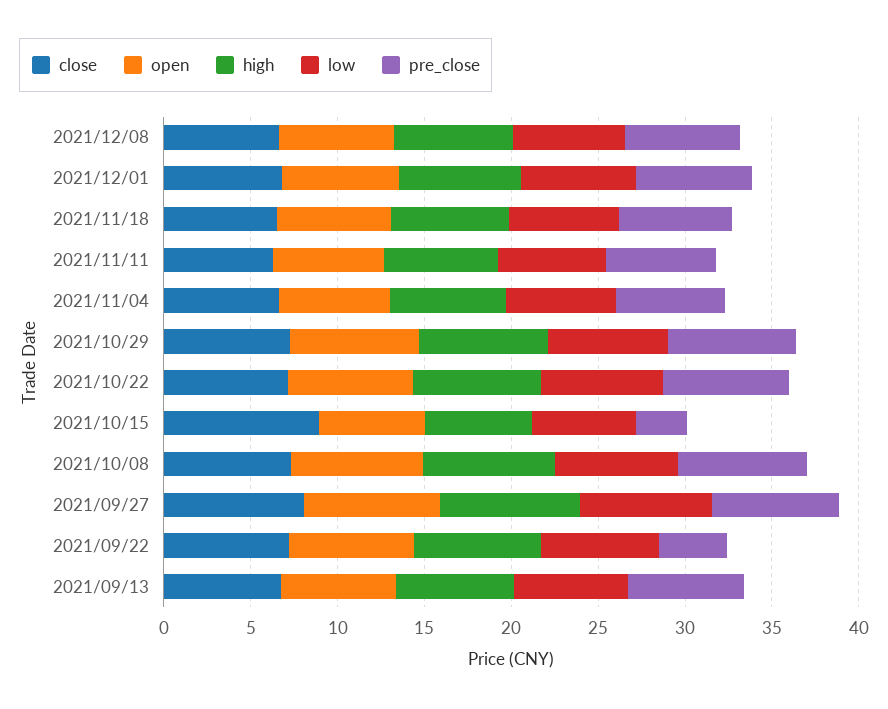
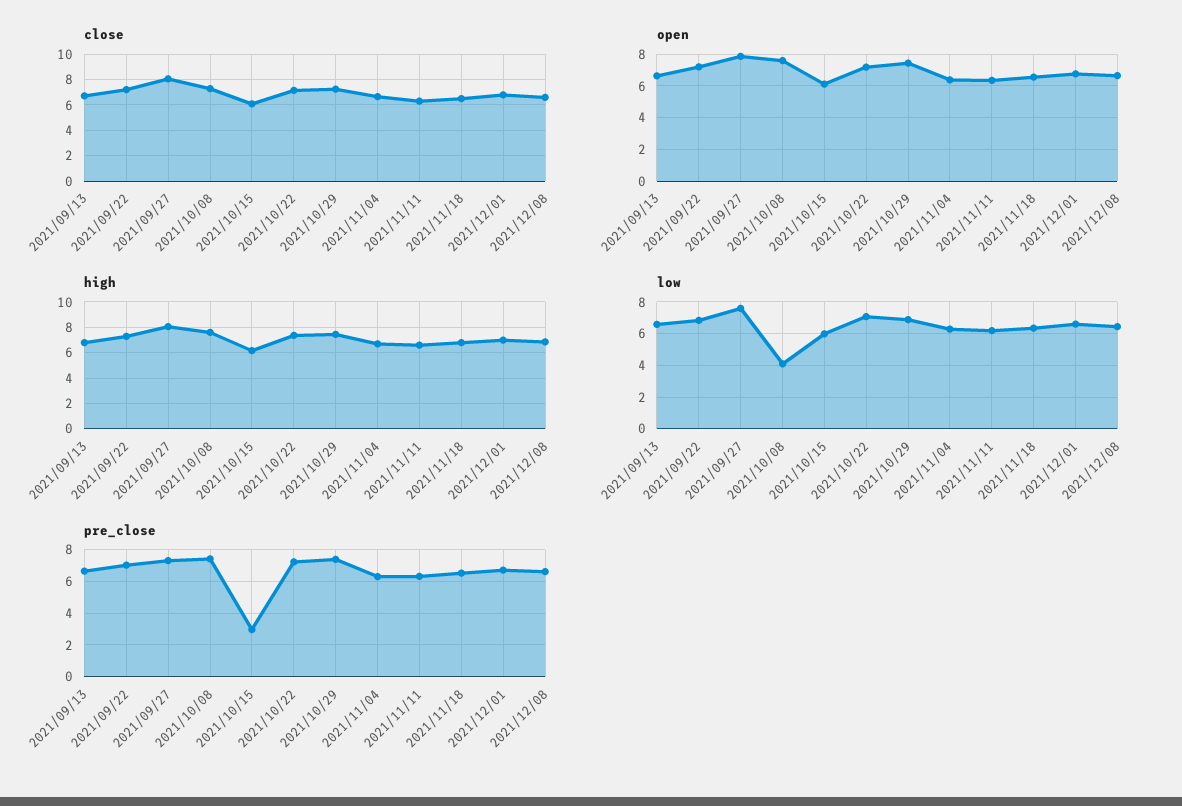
  {
    "close": {
      "2021/12/08": 6.5,
      "2021/12/01": 7,
      "2021/11/18": 6.5,
      "2021/11/11": 6.5,
      "2021/11/04": 6.5,
      "2021/10/29": 7.5,
      "2021/10/22": 7,
-     "2021/10/15": 9,
+     "2021/10/15": 6,
      "2021/10/08": 7.5,
      "2021/09/27": 8,
      "2021/09/22": 7,
      "2021/09/13": 6.5
    },
    "open": {
      "2021/12/08": 6.5,
      "2021/12/01": 7,
      "2021/11/18": 6.5,
      "2021/11/11": 6.5,
      "2021/11/04": 6.5,
      "2021/10/29": 7.5,
      "2021/10/22": 7,
      "2021/10/15": 6,
      "2021/10/08": 7.5,
      "2021/09/27": 8,
      "2021/09/22": 7,
      "2021/09/13": 6.5
    },
    "high": {
      "2021/12/08": 7,
      "2021/12/01": 7,
      "2021/11/18": 7,
      "2021/11/11": 6.5,
      "2021/11/04": 6.5,
      "2021/10/29": 7.5,
      "2021/10/22": 7.5,
      "2021/10/15": 6,
      "2021/10/08": 7.5,
      "2021/09/27": 8,
      "2021/09/22": 7.5,
      "2021/09/13": 7
    },
    "low": {
      "2021/12/08": 6.5,
      "2021/12/01": 6.5,
      "2021/11/18": 6.5,
      "2021/11/11": 6,
      "2021/11/04": 6.5,
      "2021/10/29": 7,
      "2021/10/22": 7,
      "2021/10/15": 6,
-     "2021/10/08": 7,
+     "2021/10/08": 4,
      "2021/09/27": 7.5,
      "2021/09/22": 7,
      "2021/09/13": 6.5
    },
    "pre_close": {
      "2021/12/08": 6.5,
      "2021/12/01": 6.5,
      "2021/11/18": 6.5,
      "2021/11/11": 6.5,
      "2021/11/04": 6.5,
      "2021/10/29": 7.5,
      "2021/10/22": 7,
      "2021/10/15": 3,
      "2021/10/08": 7.5,
      "2021/09/27": 7.5,
-     "2021/09/22": 4,
+     "2021/09/22": 7,
      "2021/09/13": 6.5
    }
  }

